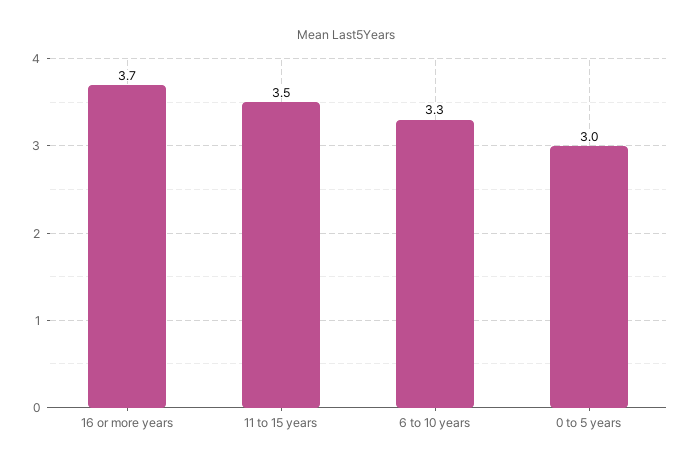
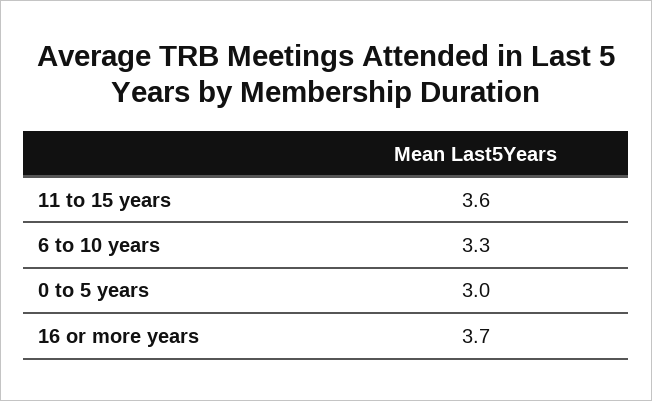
  {
    "16 or more years": 3.7,
-   "11 to 15 years": 3.5,
+   "11 to 15 years": 3.6,
    "6 to 10 years": 3.3,
    "0 to 5 years": 3
  }

